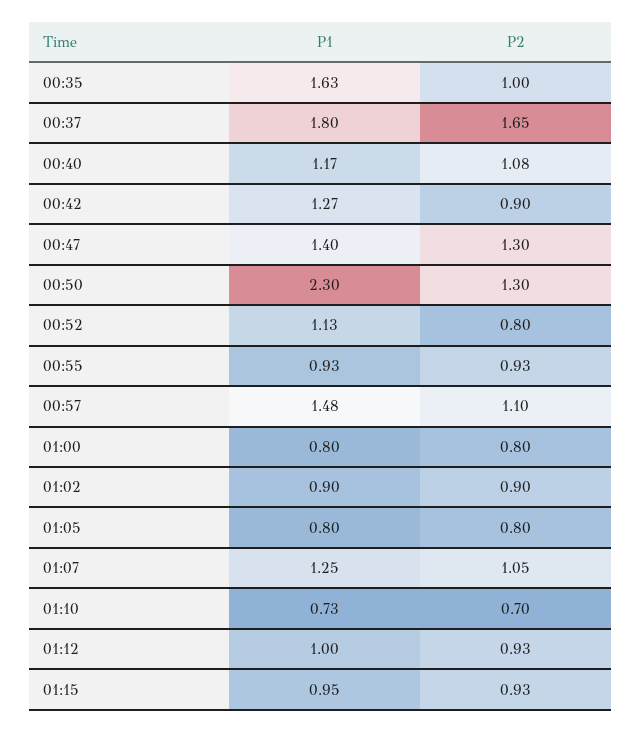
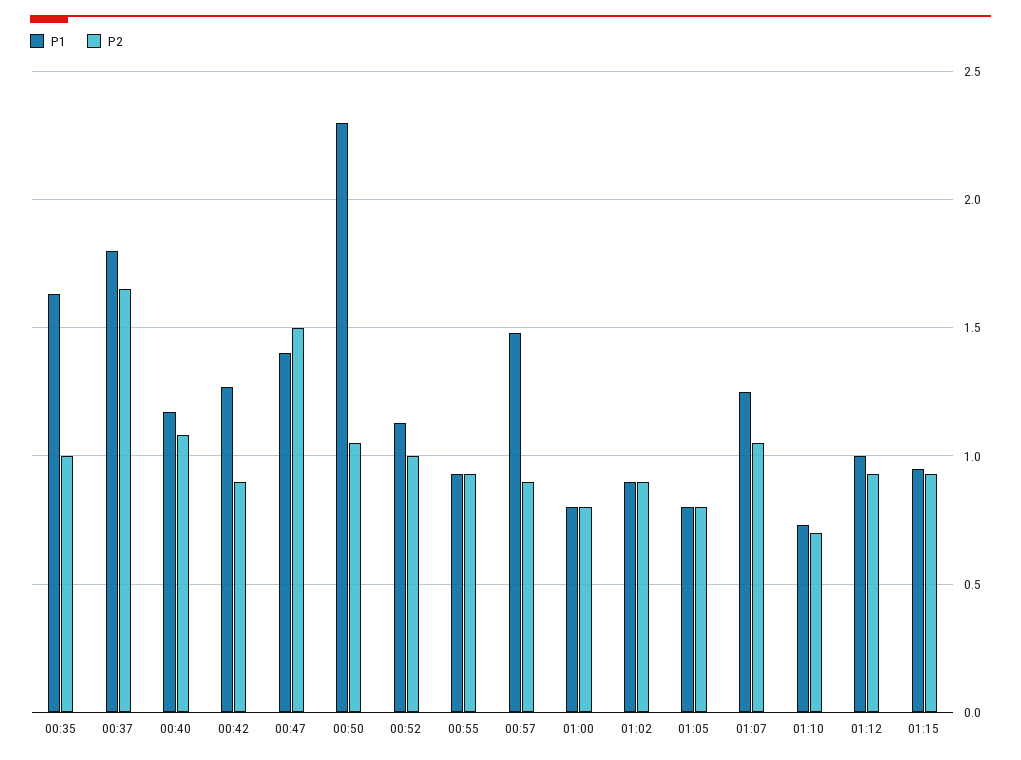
  {
    "P1": {
      "00:35": 1.63,
      "00:37": 1.8,
      "00:40": 1.17,
      "00:42": 1.27,
      "00:47": 1.4,
      "00:50": 2.3,
      "00:52": 1.13,
      "00:55": 0.93,
      "00:57": 1.48,
      "01:00": 0.8,
      "01:02": 0.9,
      "01:05": 0.8,
      "01:07": 1.25,
      "01:10": 0.73,
      "01:12": 1,
      "01:15": 0.95
    },
    "P2": {
      "00:35": 1,
      "00:37": 1.65,
      "00:40": 1.08,
      "00:42": 0.9,
-     "00:47": 1.3,
+     "00:47": 1.5,
-     "00:50": 1.3,
+     "00:50": 1.05,
-     "00:52": 0.8,
+     "00:52": 1,
      "00:55": 0.93,
-     "00:57": 1.1,
+     "00:57": 0.9,
      "01:00": 0.8,
      "01:02": 0.9,
      "01:05": 0.8,
      "01:07": 1.05,
      "01:10": 0.7,
      "01:12": 0.93,
      "01:15": 0.93
    }
  }

